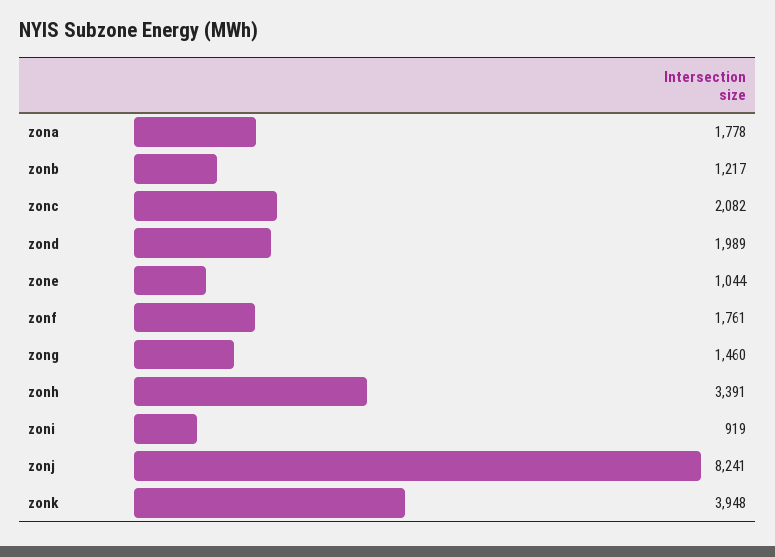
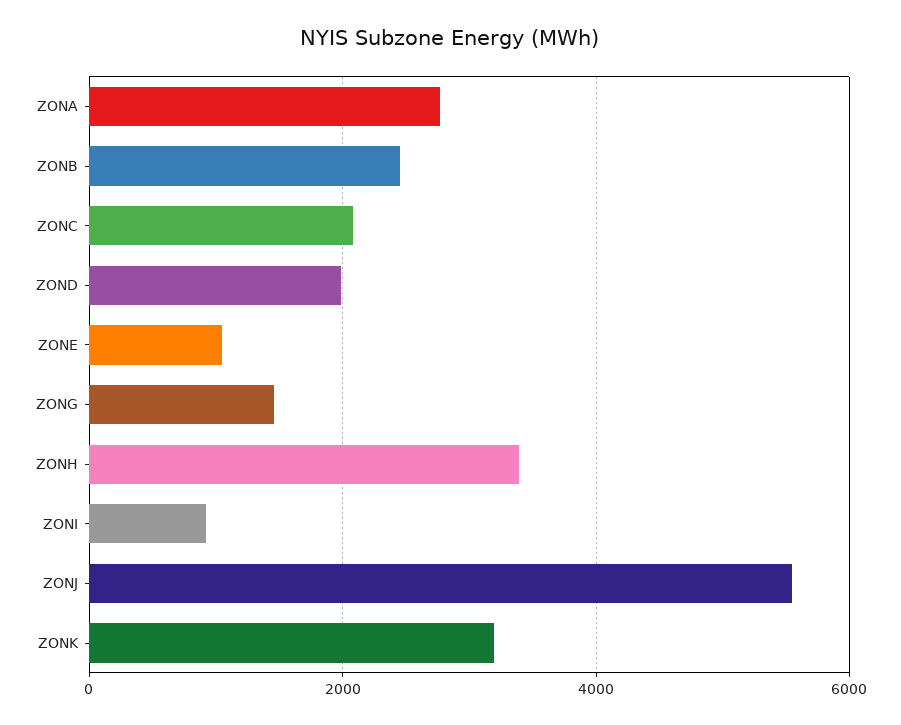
  {
-   "zona": 1778,
+   "zona": 2800,
-   "zonb": 1217,
+   "zonb": 2400,
    "zonc": 2082,
    "zond": 1989,
    "zone": 1044,
-   "zonf": 1761,
    "zong": 1460,
    "zonh": 3391,
    "zoni": 919,
-   "zonj": 8241,
+   "zonj": 5600,
-   "zonk": 3948
+   "zonk": 3200
  }

